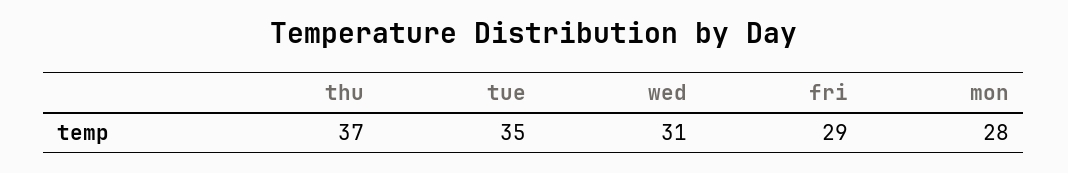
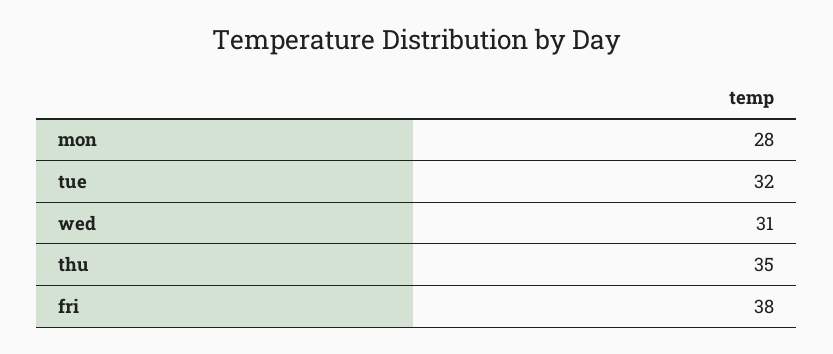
  {
-   "thu": 37,
+   "thu": 35,
-   "tue": 35,
+   "tue": 32,
    "wed": 31,
-   "fri": 29,
+   "fri": 38,
    "mon": 28
  }

